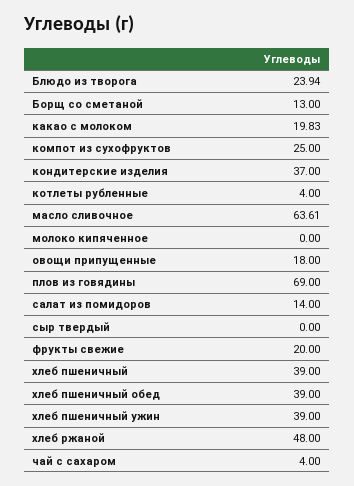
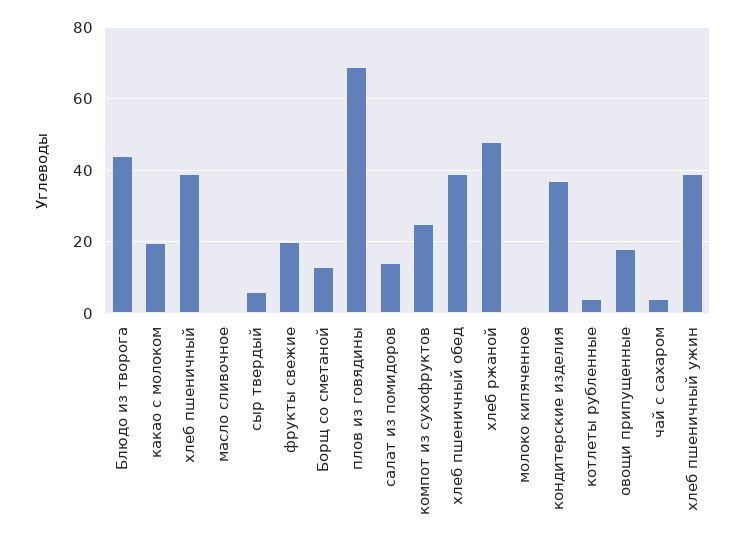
  {
-   "Блюдо из творога": 23.94,
+   "Блюдо из творога": 44,
    "Борщ со сметаной": 13,
    "какао с молоком": 19.83,
    "компот из сухофруктов": 25,
    "кондитерские изделия": 37,
    "котлеты рубленные": 4,
-   "масло сливочное": 63.61,
+   "масло сливочное": 0,
    "молоко кипяченное": 0,
    "овощи припущенные": 18,
    "плов из говядины": 69,
    "салат из помидоров": 14,
-   "сыр твердый": 0,
+   "сыр твердый": 6,
    "фрукты свежие": 20,
    "хлеб пшеничный": 39,
    "хлеб пшеничный обед": 39,
    "хлеб пшеничный ужин": 39,
    "хлеб ржаной": 48,
    "чай с сахаром": 4
  }

